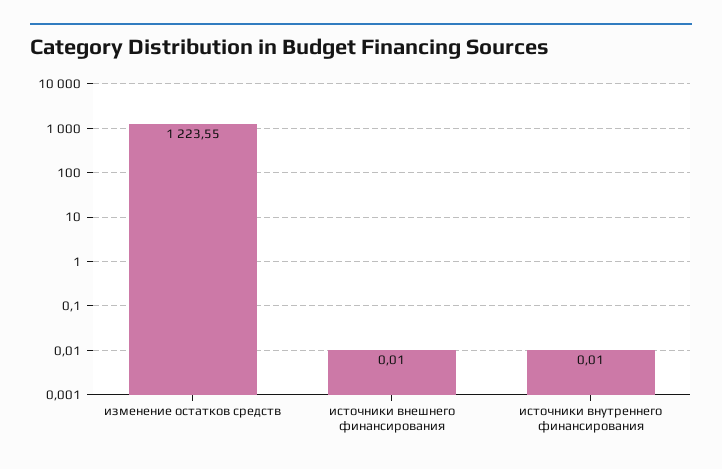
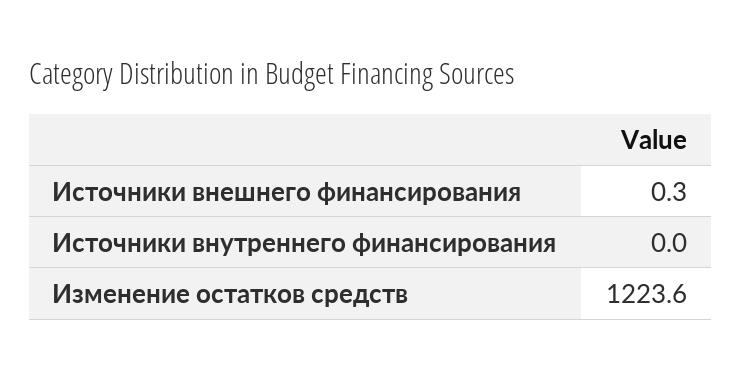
  {
    "изменение остатков средств": 1223.55,
-   "источники внешнего финансирования": 0.01,
+   "источники внешнего финансирования": 0.3,
    "источники внутреннего финансирования": 0.01
  }

